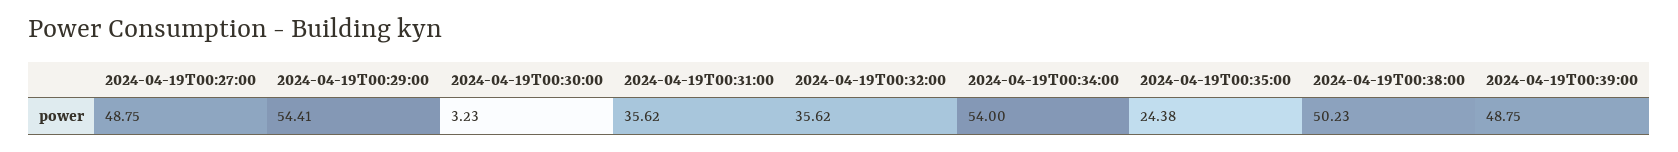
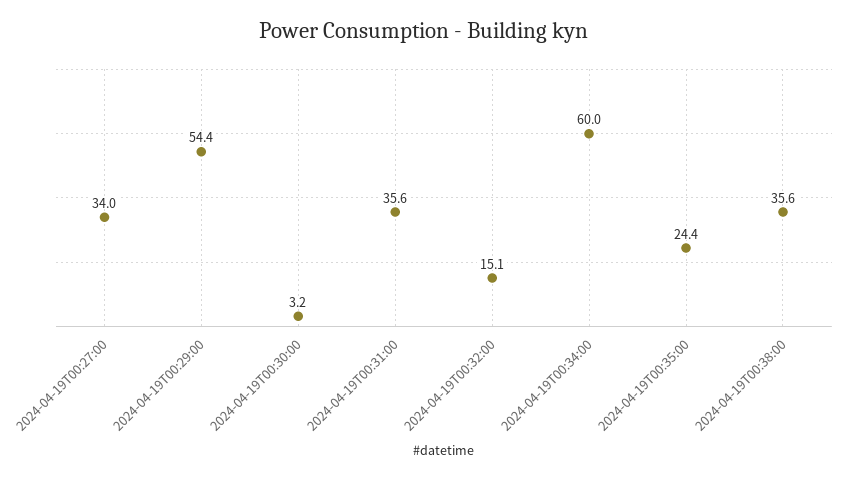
  {
-   "2024-04-19T00:27:00": 48.75,
+   "2024-04-19T00:27:00": 34,
    "2024-04-19T00:29:00": 54.41,
    "2024-04-19T00:30:00": 3.23,
    "2024-04-19T00:31:00": 35.62,
-   "2024-04-19T00:32:00": 35.62,
+   "2024-04-19T00:32:00": 15.1,
-   "2024-04-19T00:34:00": 54,
+   "2024-04-19T00:34:00": 60,
    "2024-04-19T00:35:00": 24.38,
-   "2024-04-19T00:38:00": 50.23,
+   "2024-04-19T00:38:00": 35.6
-   "2024-04-19T00:39:00": 48.75
  }

